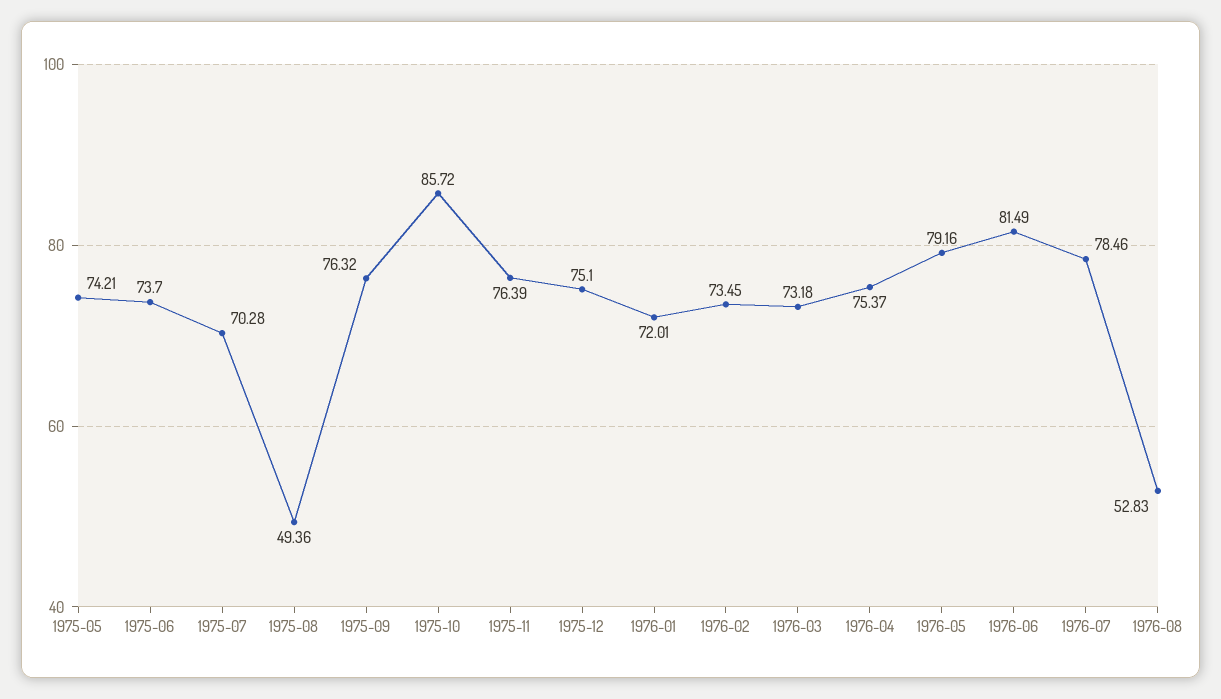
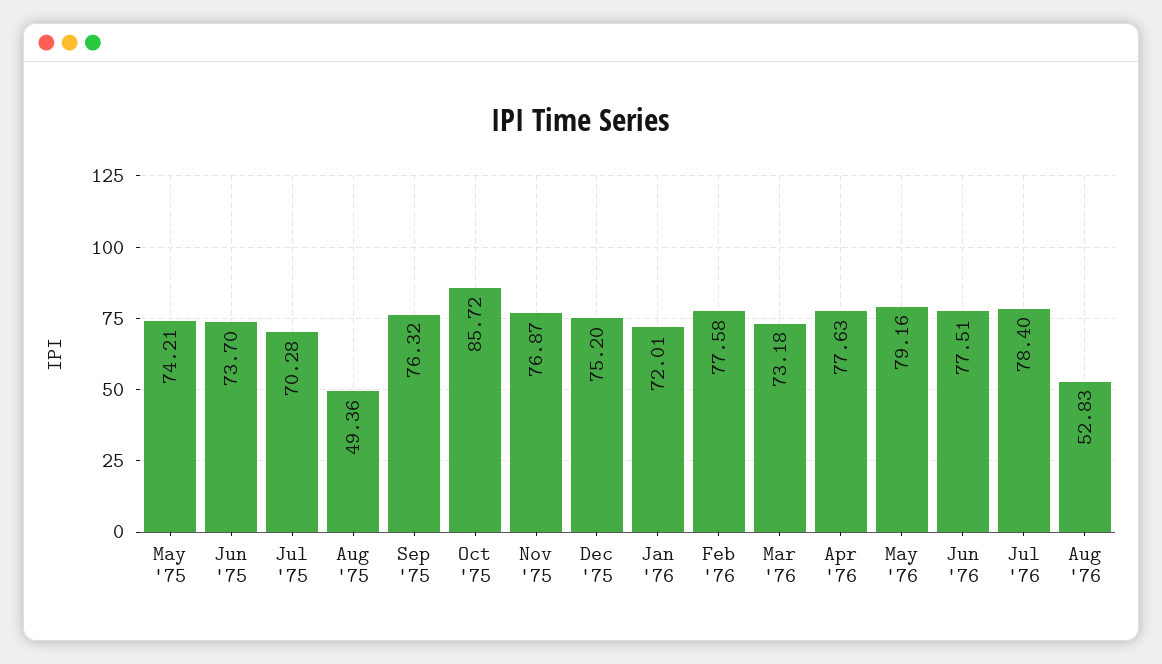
  {
    "1975-05": 74.21,
    "1975-06": 73.7,
    "1975-07": 70.28,
    "1975-08": 49.36,
    "1975-09": 76.32,
    "1975-10": 85.72,
-   "1975-11": 76.39,
+   "1975-11": 76.87,
-   "1975-12": 75.1,
+   "1975-12": 75.2,
    "1976-01": 72.01,
-   "1976-02": 73.45,
+   "1976-02": 77.58,
    "1976-03": 73.18,
-   "1976-04": 75.37,
+   "1976-04": 77.63,
    "1976-05": 79.16,
-   "1976-06": 81.49,
+   "1976-06": 77.51,
-   "1976-07": 78.46,
+   "1976-07": 78.4,
    "1976-08": 52.83
  }

